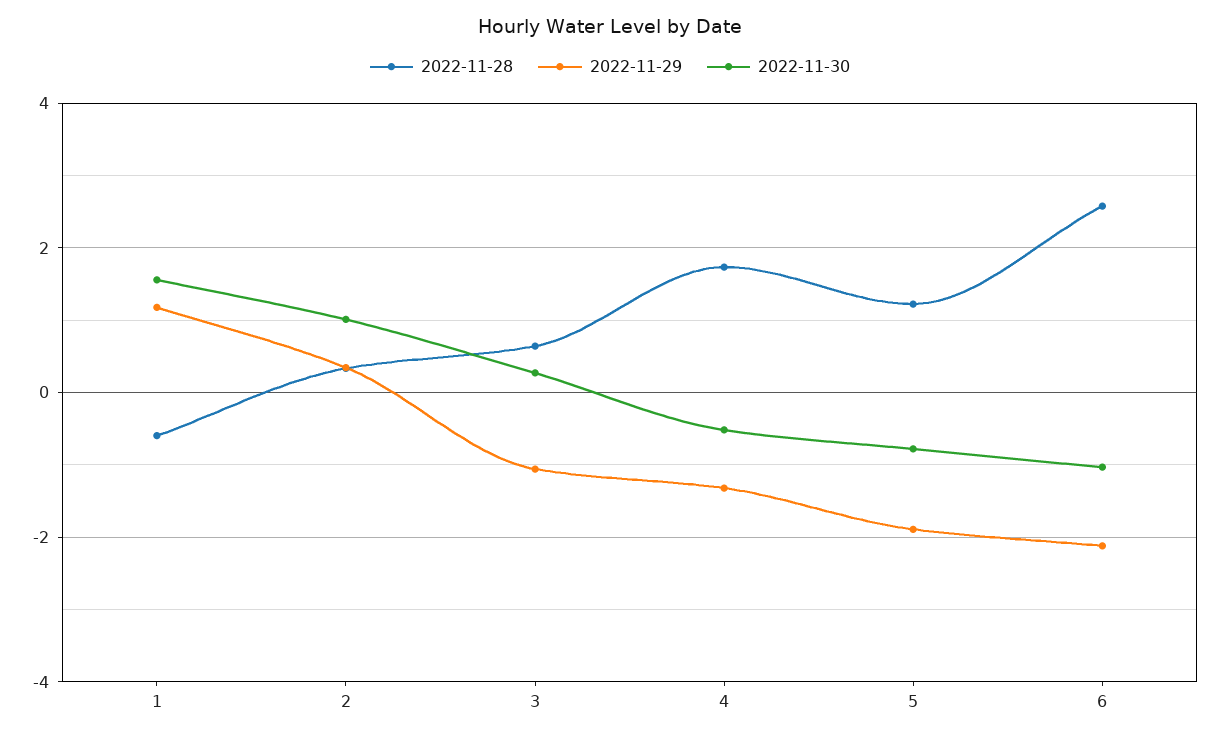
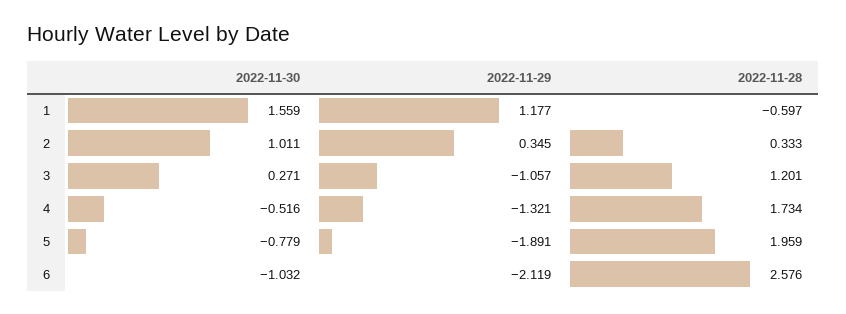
  {
    "2022-11-28": {
      "1": -0.597,
      "2": 0.333,
-     "3": 0.6,
+     "3": 1.201,
      "4": 1.734,
-     "5": 1.2,
+     "5": 1.959,
      "6": 2.576
    },
    "2022-11-29": {
      "1": 1.177,
      "2": 0.345,
      "3": -1.057,
      "4": -1.321,
      "5": -1.891,
      "6": -2.119
    },
    "2022-11-30": {
      "1": 1.559,
      "2": 1.011,
      "3": 0.271,
      "4": -0.516,
      "5": -0.779,
      "6": -1.032
    }
  }

